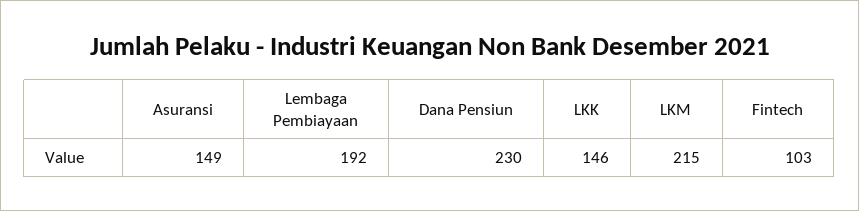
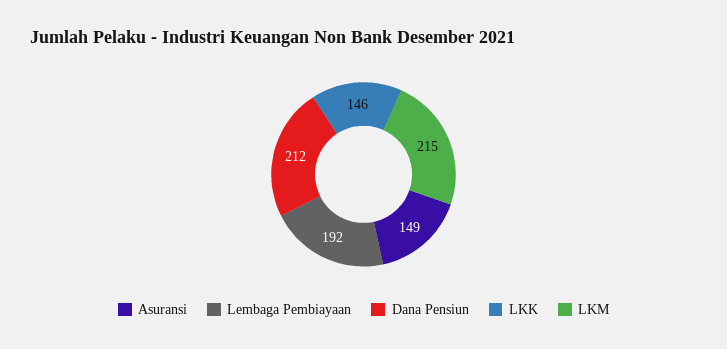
  {
    "Asuransi": 149,
    "Lembaga Pembiayaan": 192,
-   "Dana Pensiun": 230,
+   "Dana Pensiun": 212,
    "LKK": 146,
-   "LKM": 215,
+   "LKM": 215
-   "Fintech": 103
  }

